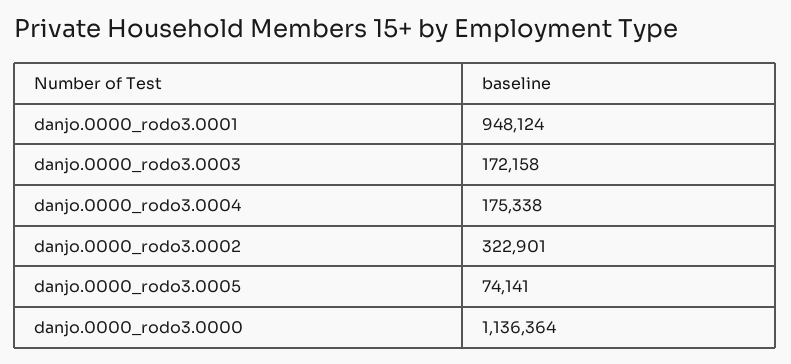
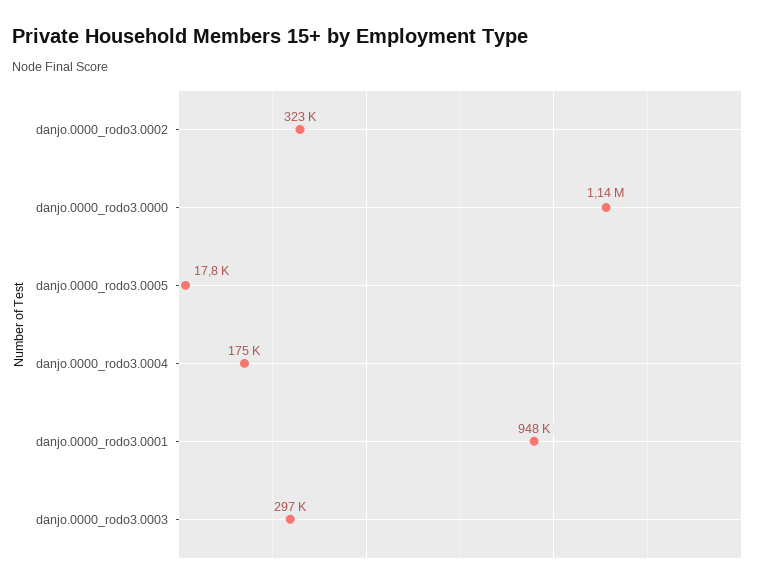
  {
    "danjo.0000_rodo3.0001": 948124,
-   "danjo.0000_rodo3.0003": 172158,
+   "danjo.0000_rodo3.0003": 297000,
    "danjo.0000_rodo3.0004": 175338,
    "danjo.0000_rodo3.0002": 322901,
-   "danjo.0000_rodo3.0005": 74141,
+   "danjo.0000_rodo3.0005": 17800,
    "danjo.0000_rodo3.0000": 1136364
  }

